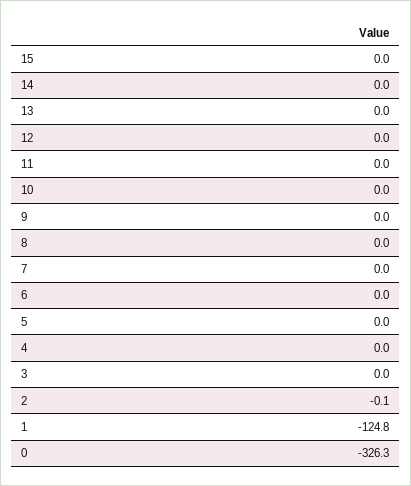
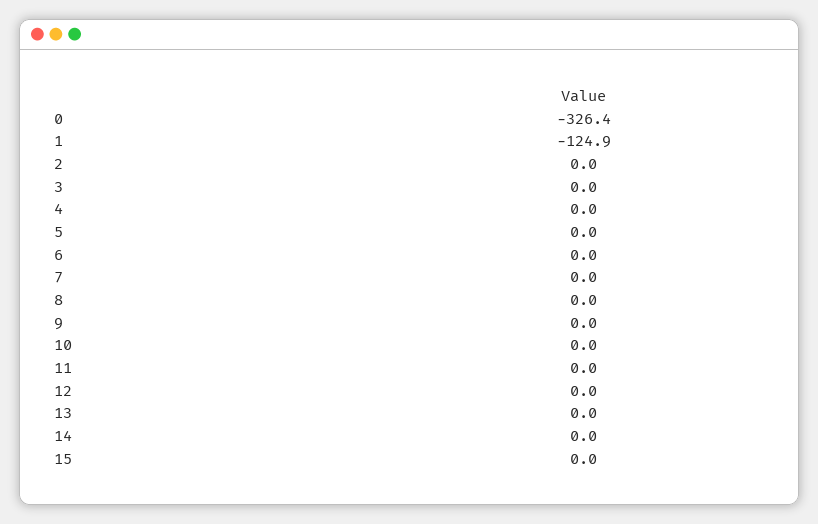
  {
    "15": 0,
    "14": 0,
    "13": 0,
    "12": 0,
    "11": 0,
    "10": 0,
    "9": 0,
    "8": 0,
    "7": 0,
    "6": 0,
    "5": 0,
    "4": 0,
    "3": 0,
-   "2": -0.1,
+   "2": 0,
-   "1": -124.8,
+   "1": -124.9,
-   "0": -326.3
+   "0": -326.4
  }

